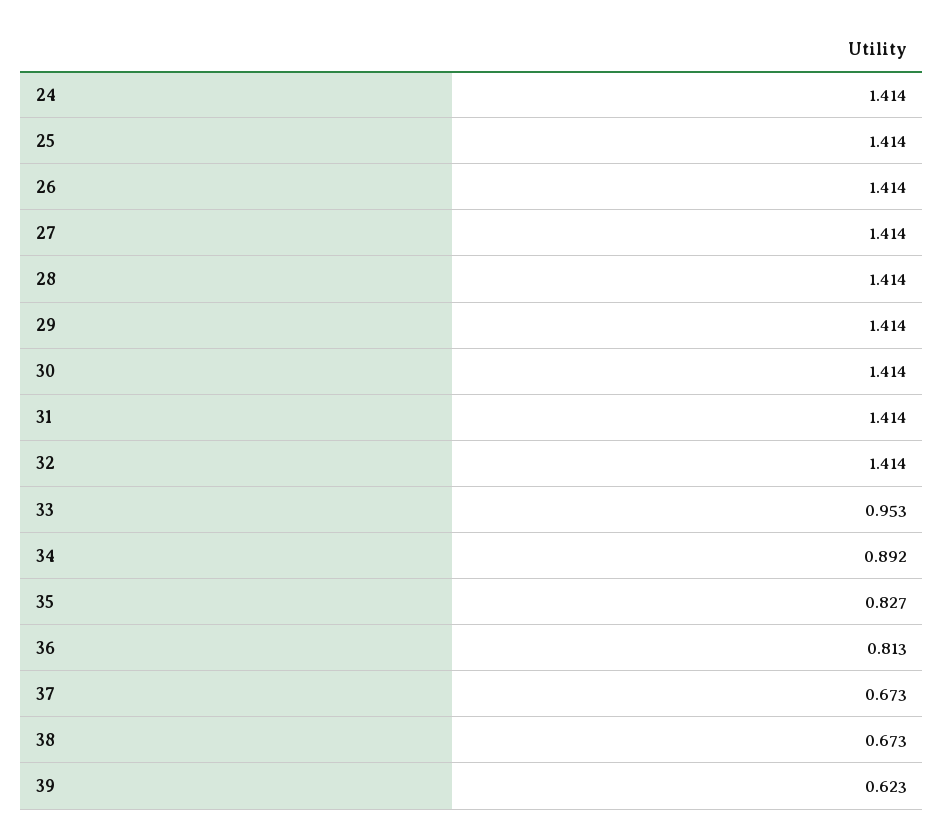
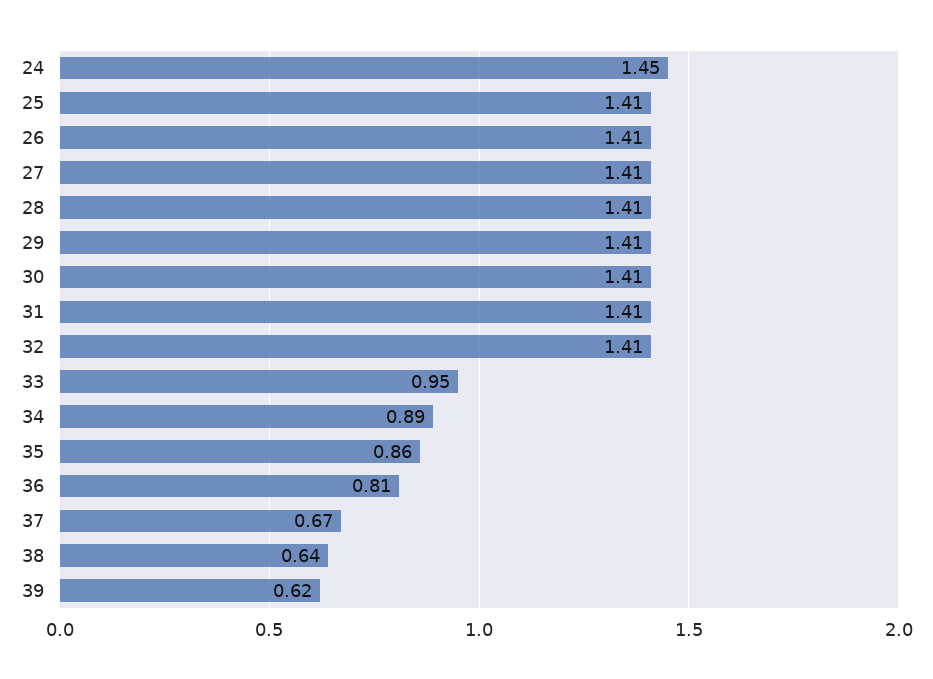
  {
-   "24": 1.414,
+   "24": 1.45,
    "25": 1.414,
    "26": 1.414,
    "27": 1.414,
    "28": 1.414,
    "29": 1.414,
    "30": 1.414,
    "31": 1.414,
    "32": 1.414,
    "33": 0.953,
    "34": 0.892,
-   "35": 0.827,
+   "35": 0.86,
    "36": 0.813,
    "37": 0.673,
-   "38": 0.673,
+   "38": 0.64,
    "39": 0.623
  }

